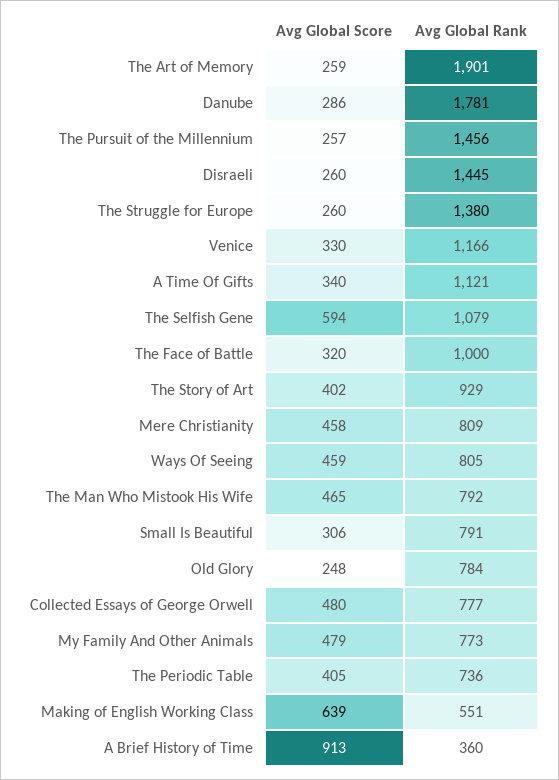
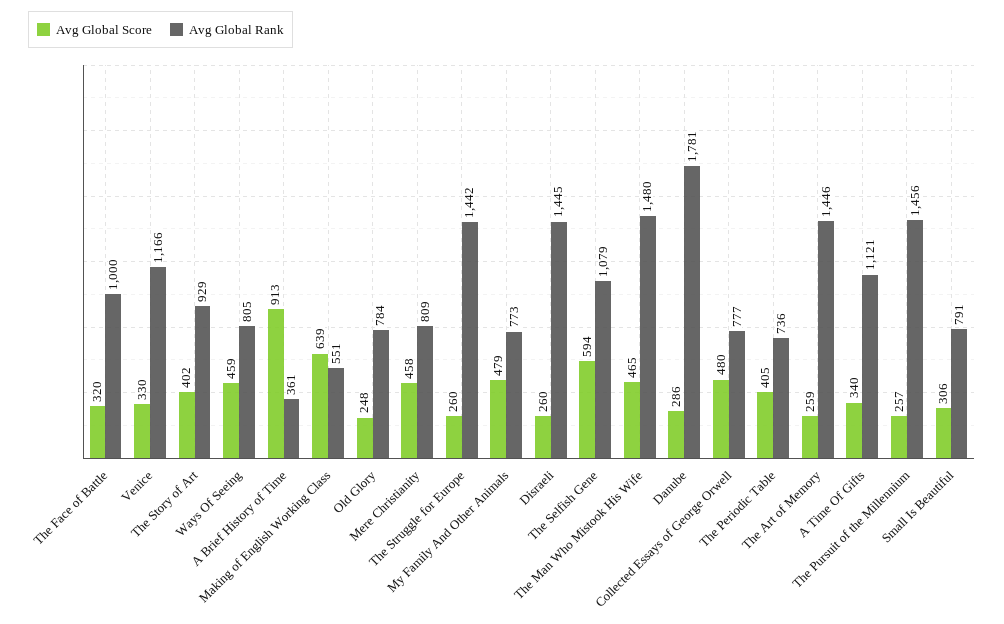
  {
    "Avg Global Score": {
      "The Art of Memory": 259,
      "Danube": 286,
      "The Pursuit of the Millennium": 257,
      "Disraeli": 260,
      "The Struggle for Europe": 260,
      "Venice": 330,
      "A Time Of Gifts": 340,
      "The Selfish Gene": 594,
      "The Face of Battle": 320,
      "The Story of Art": 402,
      "Mere Christianity": 458,
      "Ways Of Seeing": 459,
      "The Man Who Mistook His Wife": 465,
      "Small Is Beautiful": 306,
      "Old Glory": 248,
      "Collected Essays of George Orwell": 480,
      "My Family And Other Animals": 479,
      "The Periodic Table": 405,
      "Making of English Working Class": 639,
      "A Brief History of Time": 913
    },
    "Avg Global Rank": {
-     "The Art of Memory": 1901,
+     "The Art of Memory": 1446,
      "Danube": 1781,
      "The Pursuit of the Millennium": 1456,
      "Disraeli": 1445,
-     "The Struggle for Europe": 1380,
+     "The Struggle for Europe": 1442,
      "Venice": 1166,
      "A Time Of Gifts": 1121,
      "The Selfish Gene": 1079,
      "The Face of Battle": 1000,
      "The Story of Art": 929,
      "Mere Christianity": 809,
      "Ways Of Seeing": 805,
-     "The Man Who Mistook His Wife": 792,
+     "The Man Who Mistook His Wife": 1480,
      "Small Is Beautiful": 791,
      "Old Glory": 784,
      "Collected Essays of George Orwell": 777,
      "My Family And Other Animals": 773,
      "The Periodic Table": 736,
      "Making of English Working Class": 551,
-     "A Brief History of Time": 360
+     "A Brief History of Time": 361
    }
  }

